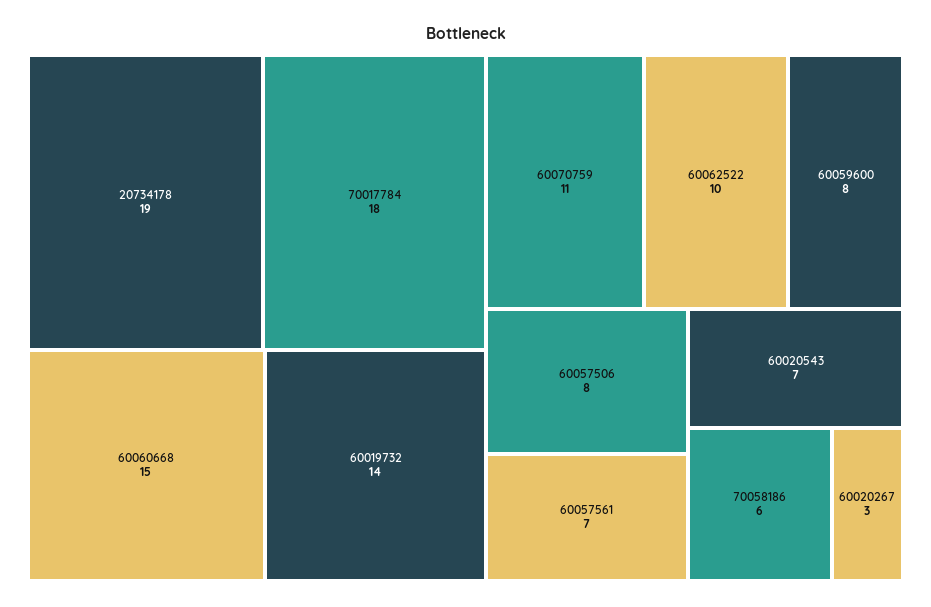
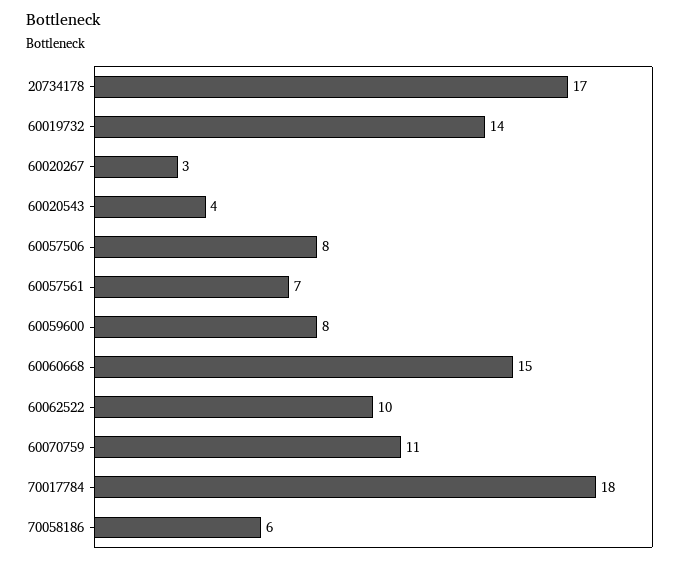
  {
-   "20734178": 19,
+   "20734178": 17,
    "70017784": 18,
    "60060668": 15,
    "60019732": 14,
    "60070759": 11,
    "60062522": 10,
    "60059600": 8,
    "60057506": 8,
    "60057561": 7,
-   "60020543": 7,
+   "60020543": 4,
    "70058186": 6,
    "60020267": 3
  }

